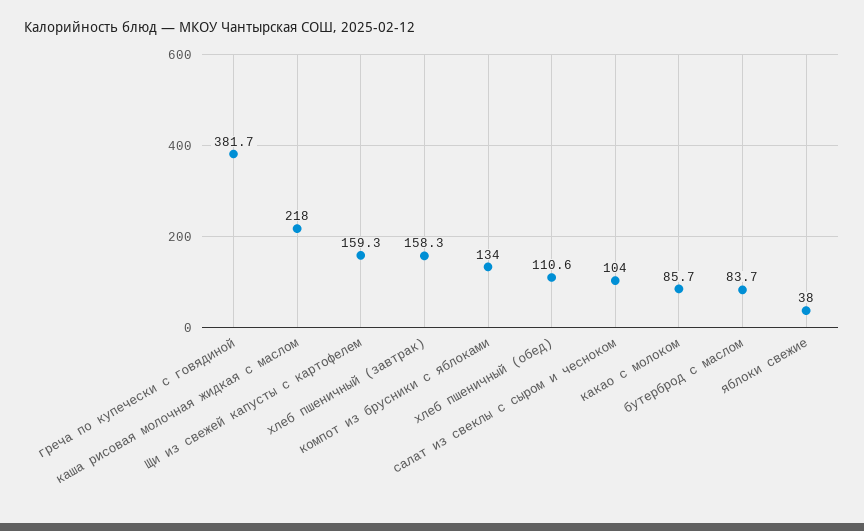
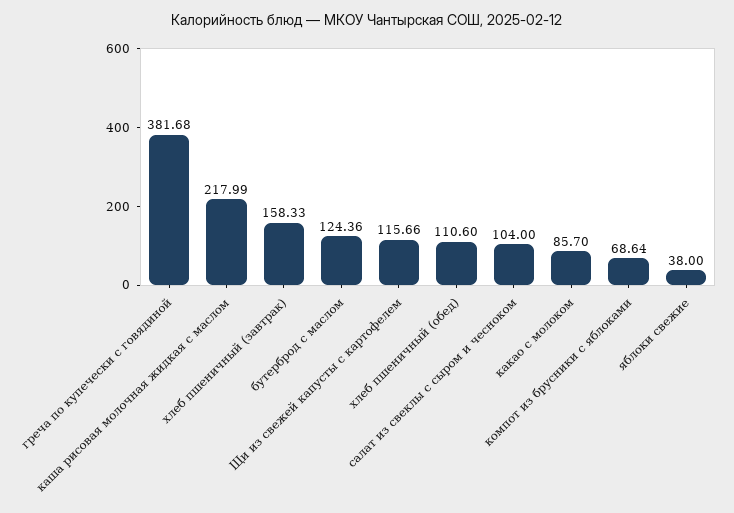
  {
    "греча по купечески с говядиной": 381.68,
    "каша рисовая молочная жидкая с маслом": 217.99,
-   "Щи из свежей капусты с картофелем": 159.3,
+   "Щи из свежей капусты с картофелем": 115.66,
    "хлеб пшеничный (завтрак)": 158.33,
-   "компот из брусники с яблоками": 134,
+   "компот из брусники с яблоками": 68.64,
    "хлеб пшеничный (обед)": 110.6,
    "салат из свеклы с сыром и чесноком": 104,
    "какао с молоком": 85.7,
-   "бутерброд с маслом": 83.7,
+   "бутерброд с маслом": 124.36,
    "яблоки свежие": 38
  }

